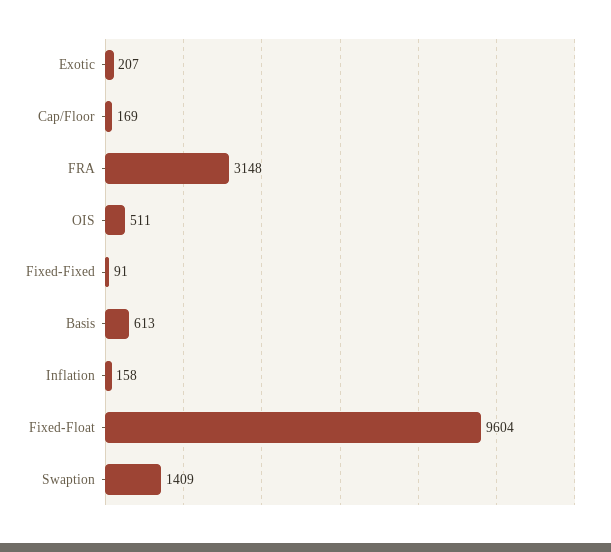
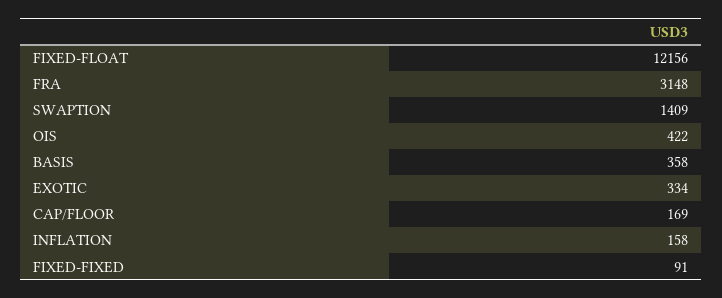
  {
-   "Exotic": 207,
+   "Exotic": 334,
    "Cap/Floor": 169,
    "FRA": 3148,
-   "OIS": 511,
+   "OIS": 422,
    "Fixed-Fixed": 91,
-   "Basis": 613,
+   "Basis": 358,
    "Inflation": 158,
-   "Fixed-Float": 9604,
+   "Fixed-Float": 12156,
    "Swaption": 1409
  }

